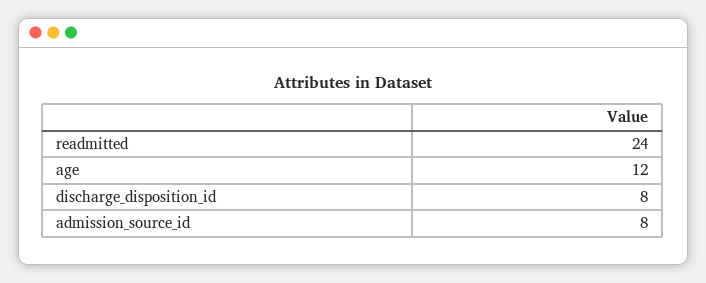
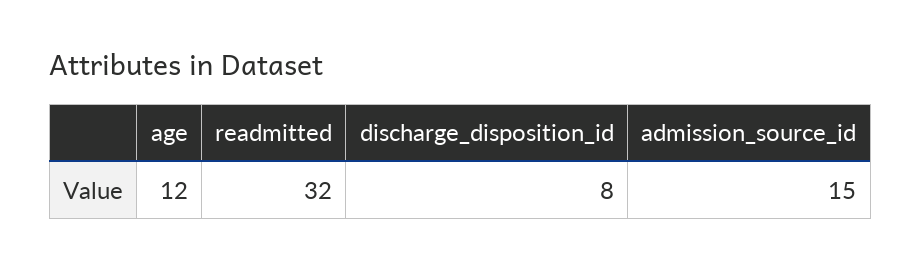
  {
-   "readmitted": 24,
+   "readmitted": 32,
    "age": 12,
    "discharge_disposition_id": 8,
-   "admission_source_id": 8
+   "admission_source_id": 15
  }

